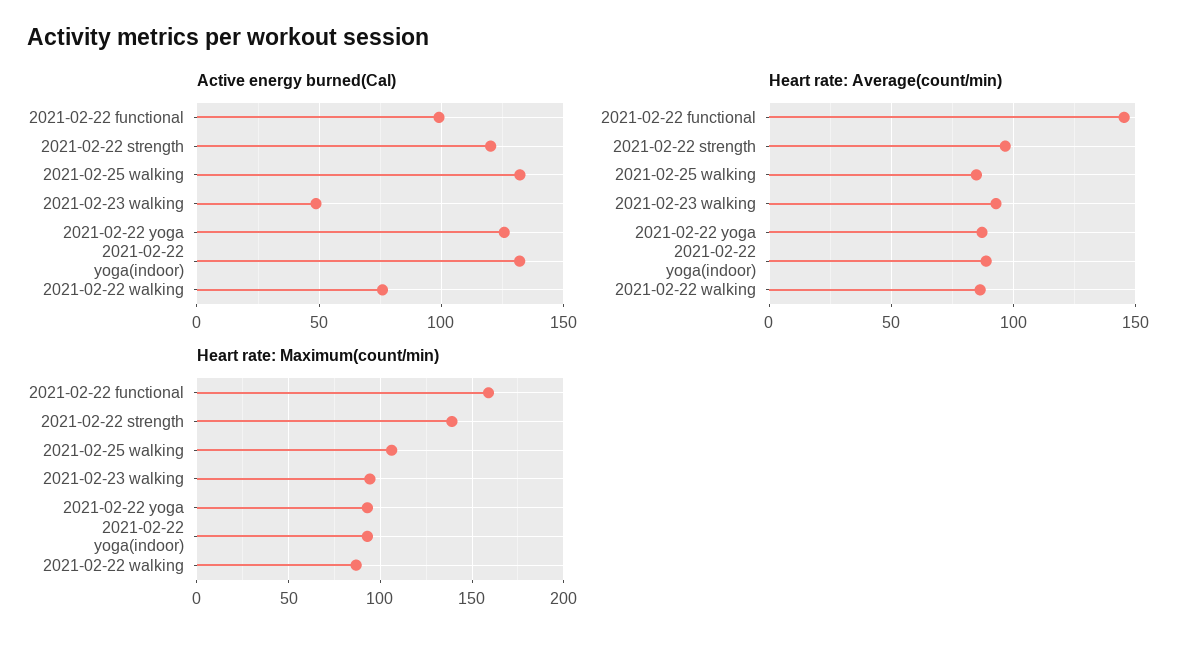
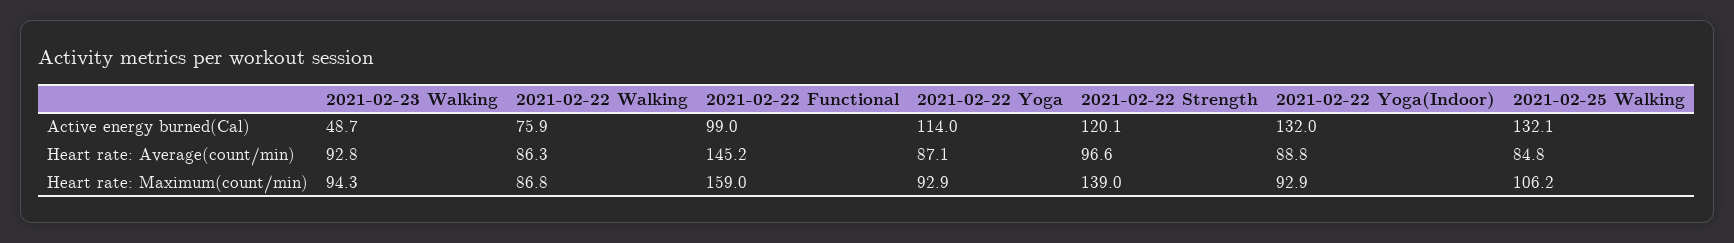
  {
    "Active energy burned(Cal)": {
      "2021-02-22 functional": 99,
      "2021-02-22 strength": 120.1,
      "2021-02-25 walking": 132.1,
      "2021-02-23 walking": 48.7,
-     "2021-02-22 yoga": 125,
+     "2021-02-22 yoga": 114,
      "2021-02-22 yoga(indoor)": 132,
      "2021-02-22 walking": 75.9
    },
    "Heart rate: Average(count/min)": {
      "2021-02-22 functional": 145.2,
      "2021-02-22 strength": 96.6,
      "2021-02-25 walking": 84.8,
      "2021-02-23 walking": 92.8,
      "2021-02-22 yoga": 87.1,
      "2021-02-22 yoga(indoor)": 88.8,
      "2021-02-22 walking": 86.3
    },
    "Heart rate: Maximum(count/min)": {
      "2021-02-22 functional": 159,
      "2021-02-22 strength": 139,
      "2021-02-25 walking": 106.2,
      "2021-02-23 walking": 94.3,
      "2021-02-22 yoga": 92.9,
      "2021-02-22 yoga(indoor)": 92.9,
      "2021-02-22 walking": 86.8
    }
  }

